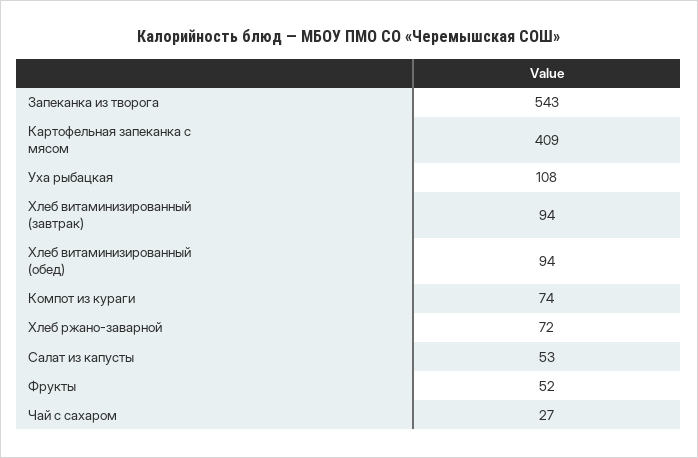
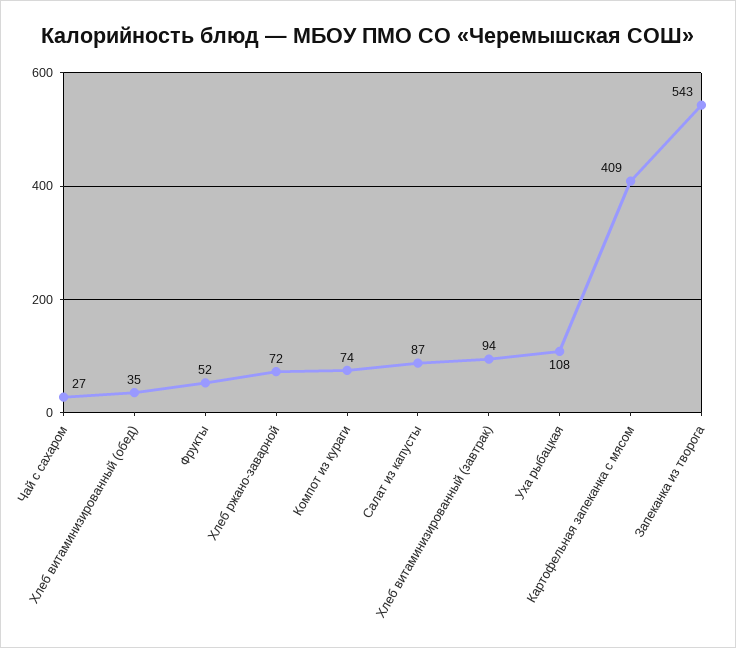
  {
    "Запеканка из творога": 543,
    "Картофельная запеканка с мясом": 409,
    "Уха рыбацкая": 108,
    "Хлеб витаминизированный (завтрак)": 94,
-   "Хлеб витаминизированный (обед)": 94,
+   "Хлеб витаминизированный (обед)": 35,
    "Компот из кураги": 74,
    "Хлеб ржано-заварной": 72,
-   "Салат из капусты": 53,
+   "Салат из капусты": 87,
    "Фрукты": 52,
    "Чай с сахаром": 27
  }

